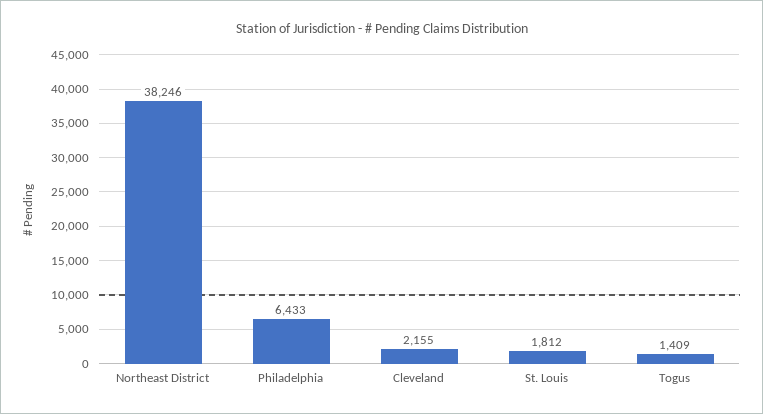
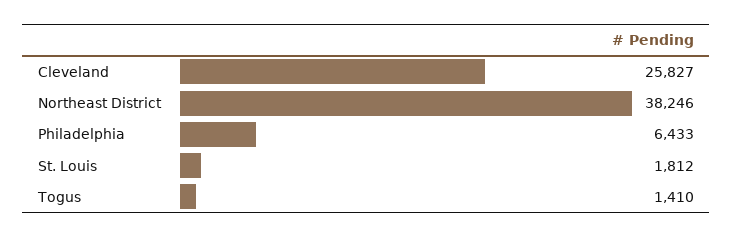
  {
    "Northeast District": 38246,
    "Philadelphia": 6433,
-   "Cleveland": 2155,
+   "Cleveland": 25827,
    "St. Louis": 1812,
-   "Togus": 1409
+   "Togus": 1410
  }

